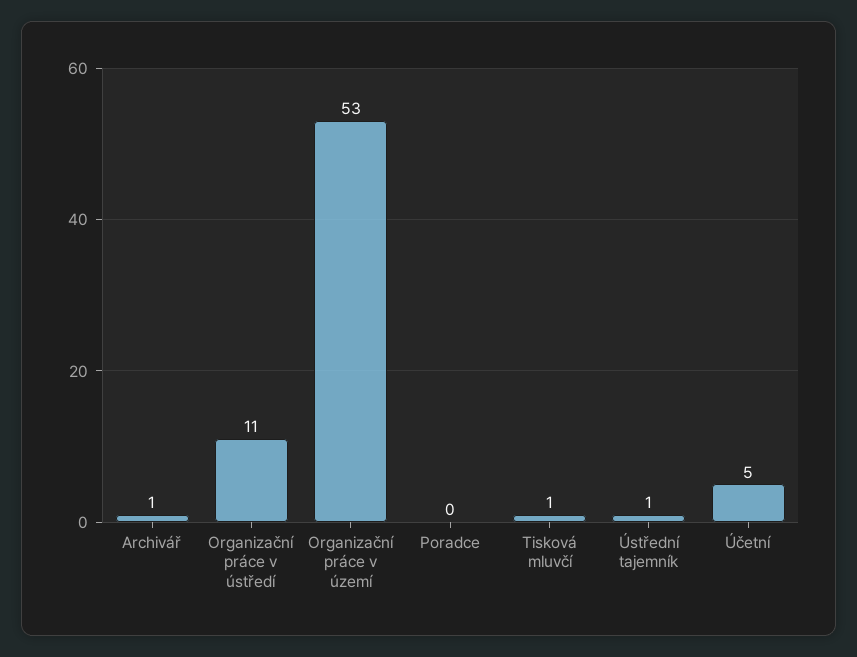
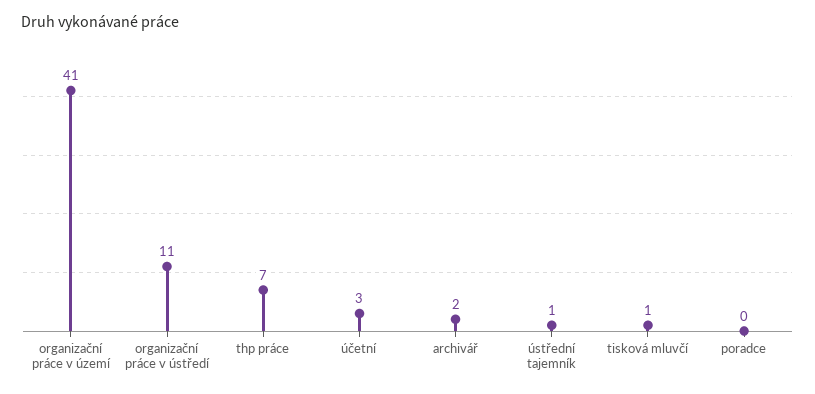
  {
-   "Archivář": 1,
+   "Archivář": 2,
    "Organizační práce v ústředí": 11,
-   "Organizační práce v území": 53,
+   "Organizační práce v území": 41,
    "Poradce": 0,
    "Tisková mluvčí": 1,
    "Ústřední tajemník": 1,
-   "Účetní": 5
+   "Účetní": 3,
+   "thp práce": 7
  }

